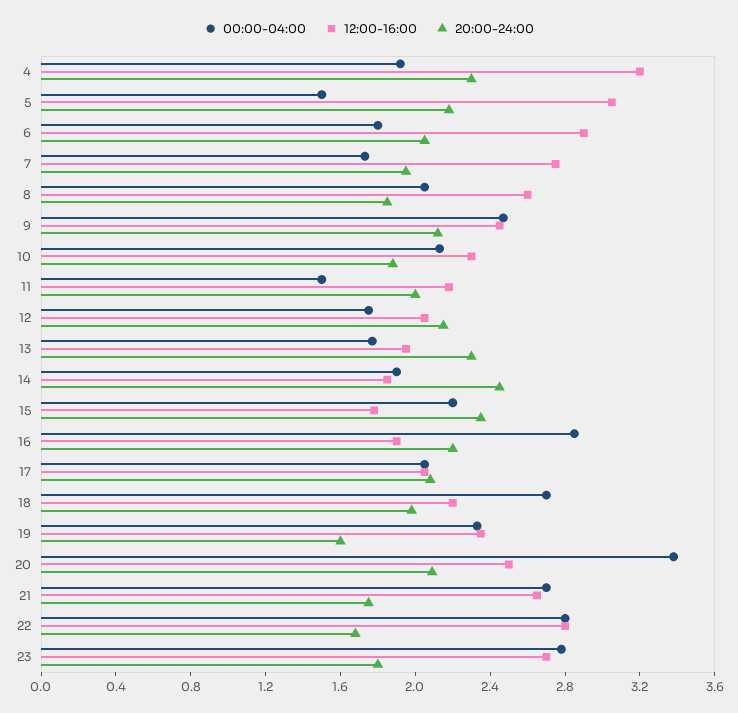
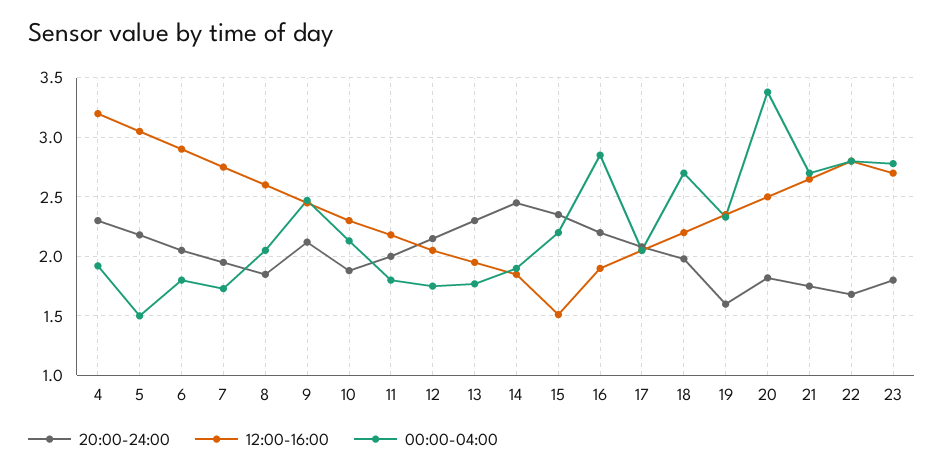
  {
    "00:00-04:00": {
      "4": 1.9,
      "5": 1.5,
      "6": 1.8,
      "7": 1.7,
      "8": 2.1,
      "9": 2.5,
      "10": 2.1,
-     "11": 1.5,
+     "11": 1.8,
      "12": 1.8,
      "13": 1.8,
      "14": 1.9,
      "15": 2.2,
      "16": 2.9,
      "17": 2.1,
      "18": 2.7,
      "19": 2.3,
      "20": 3.4,
      "21": 2.7,
      "22": 2.8,
      "23": 2.8
    },
    "12:00-16:00": {
      "4": 3.2,
      "5": 3.1,
      "6": 2.9,
      "7": 2.8,
      "8": 2.6,
      "9": 2.5,
      "10": 2.3,
      "11": 2.2,
      "12": 2.1,
      "13": 2,
      "14": 1.9,
-     "15": 1.8,
+     "15": 1.5,
      "16": 1.9,
      "17": 2.1,
      "18": 2.2,
      "19": 2.4,
      "20": 2.5,
      "21": 2.7,
      "22": 2.8,
      "23": 2.7
    },
    "20:00-24:00": {
      "4": 2.3,
      "5": 2.2,
      "6": 2.1,
      "7": 2,
      "8": 1.9,
      "9": 2.1,
      "10": 1.9,
      "11": 2,
      "12": 2.2,
      "13": 2.3,
      "14": 2.5,
      "15": 2.4,
      "16": 2.2,
      "17": 2.1,
      "18": 2,
      "19": 1.6,
-     "20": 2.1,
+     "20": 1.8,
      "21": 1.8,
      "22": 1.7,
      "23": 1.8
    }
  }

